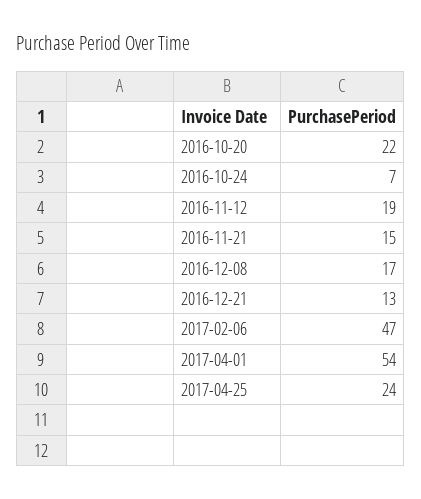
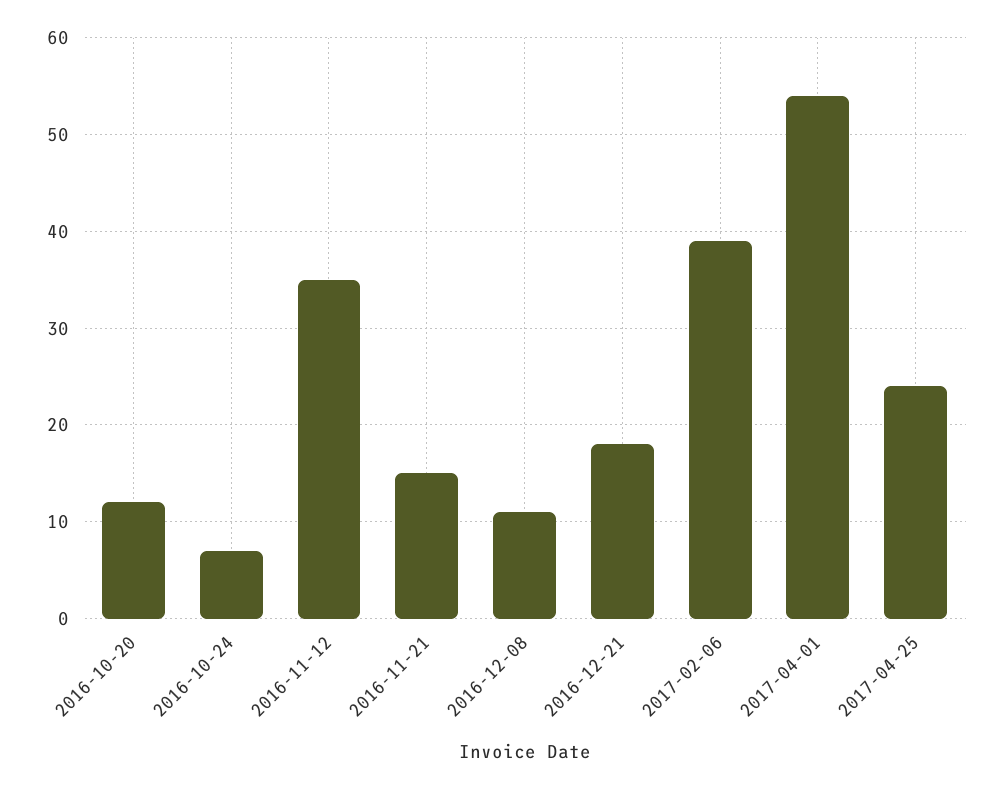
  {
-   "2016-10-20": 22,
+   "2016-10-20": 12,
    "2016-10-24": 7,
-   "2016-11-12": 19,
+   "2016-11-12": 35,
    "2016-11-21": 15,
-   "2016-12-08": 17,
+   "2016-12-08": 11,
-   "2016-12-21": 13,
+   "2016-12-21": 18,
-   "2017-02-06": 47,
+   "2017-02-06": 39,
    "2017-04-01": 54,
    "2017-04-25": 24
  }

